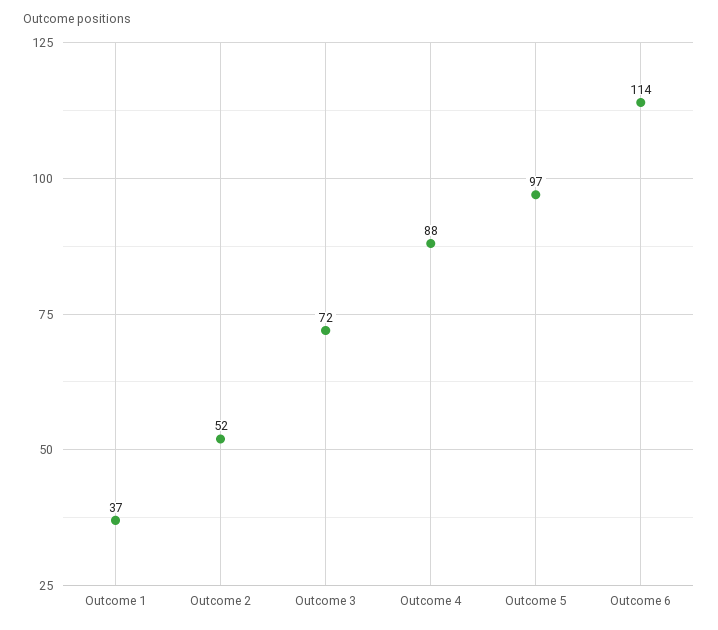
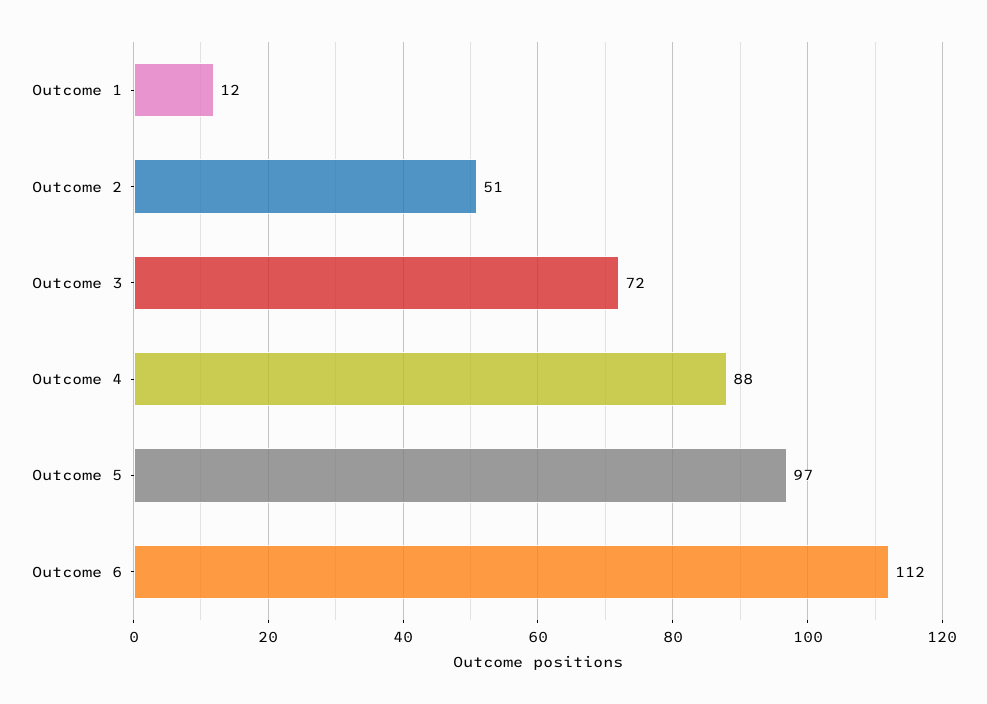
  {
-   "Outcome 1": 37,
+   "Outcome 1": 12,
-   "Outcome 2": 52,
+   "Outcome 2": 51,
    "Outcome 3": 72,
    "Outcome 4": 88,
    "Outcome 5": 97,
-   "Outcome 6": 114
+   "Outcome 6": 112
  }

